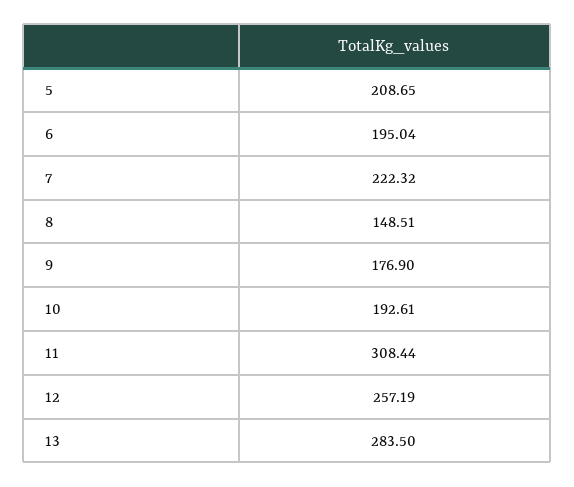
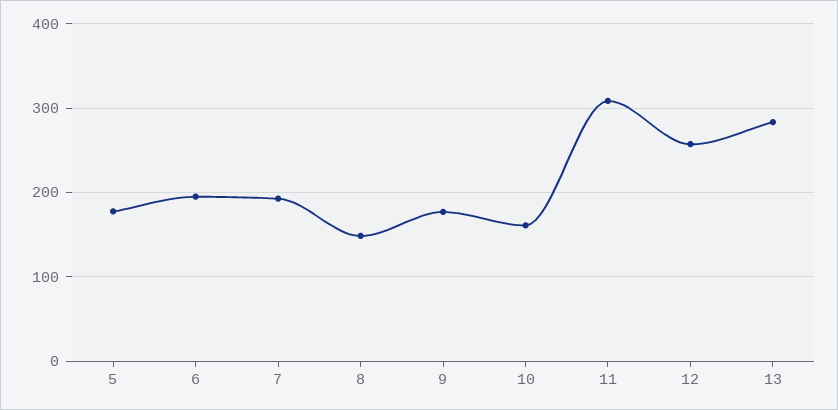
  {
-   "5": 208.65,
+   "5": 180,
    "6": 195.04,
-   "7": 222.32,
+   "7": 190,
    "8": 148.51,
    "9": 176.9,
-   "10": 192.61,
+   "10": 160,
    "11": 308.44,
    "12": 257.19,
    "13": 283.5
  }

